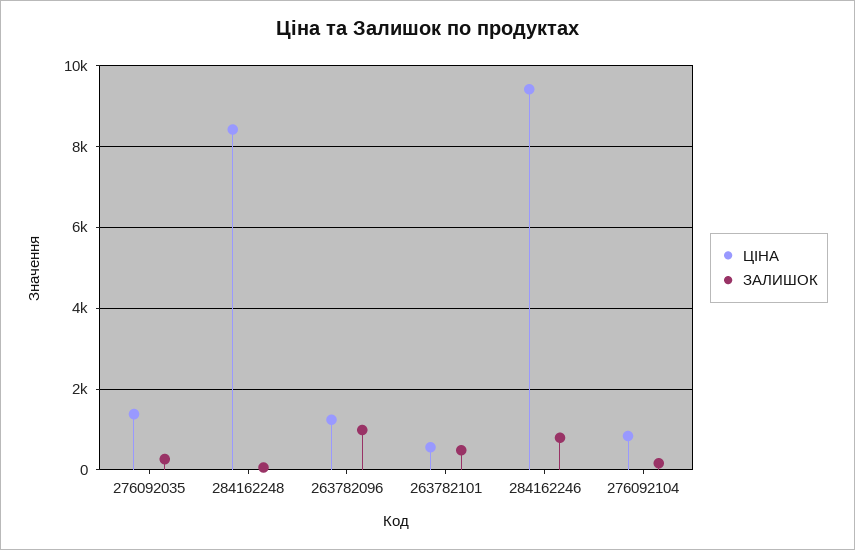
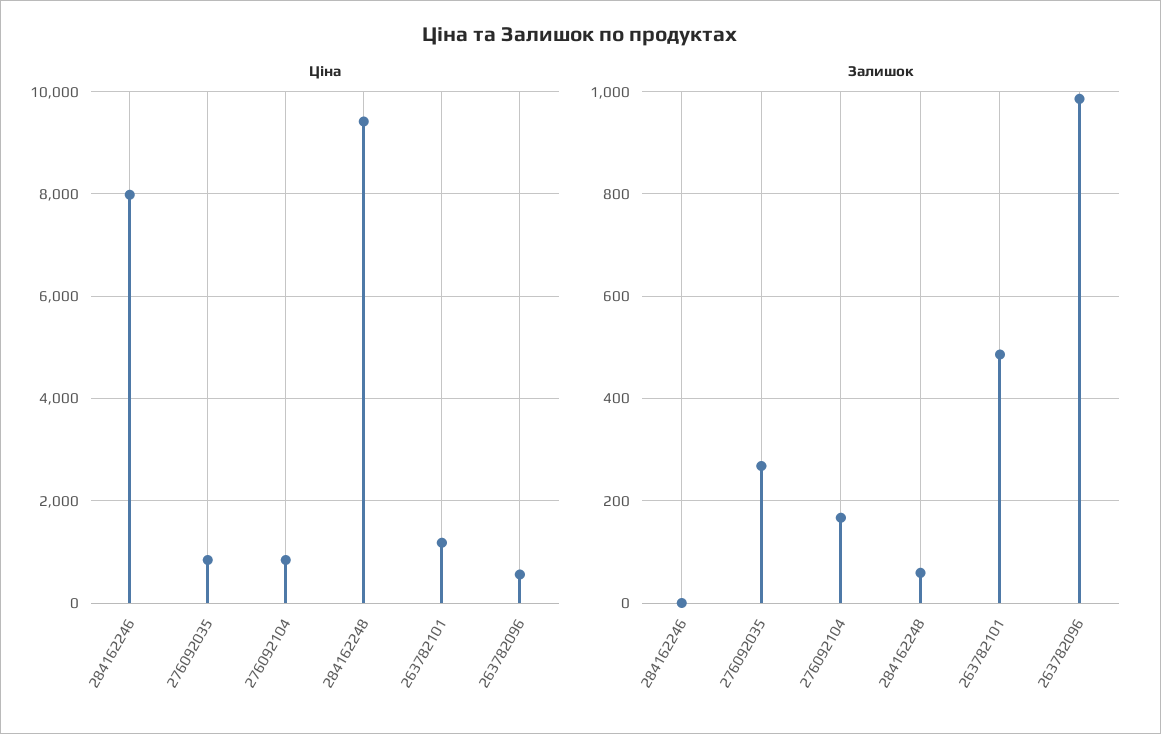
  {
    "ЦІНА": {
-     "276092035": 1400,
+     "276092035": 800,
-     "284162248": 8400,
+     "284162248": 9400,
-     "263782096": 1200,
+     "263782096": 600,
-     "263782101": 600,
+     "263782101": 1200,
-     "284162246": 9400,
+     "284162246": 8000,
      "276092104": 800
    },
    "ЗАЛИШОК": {
      "276092035": 260,
      "284162248": 60,
      "263782096": 980,
      "263782101": 480,
-     "284162246": 800,
+     "284162246": 0,
      "276092104": 160
    }
  }

